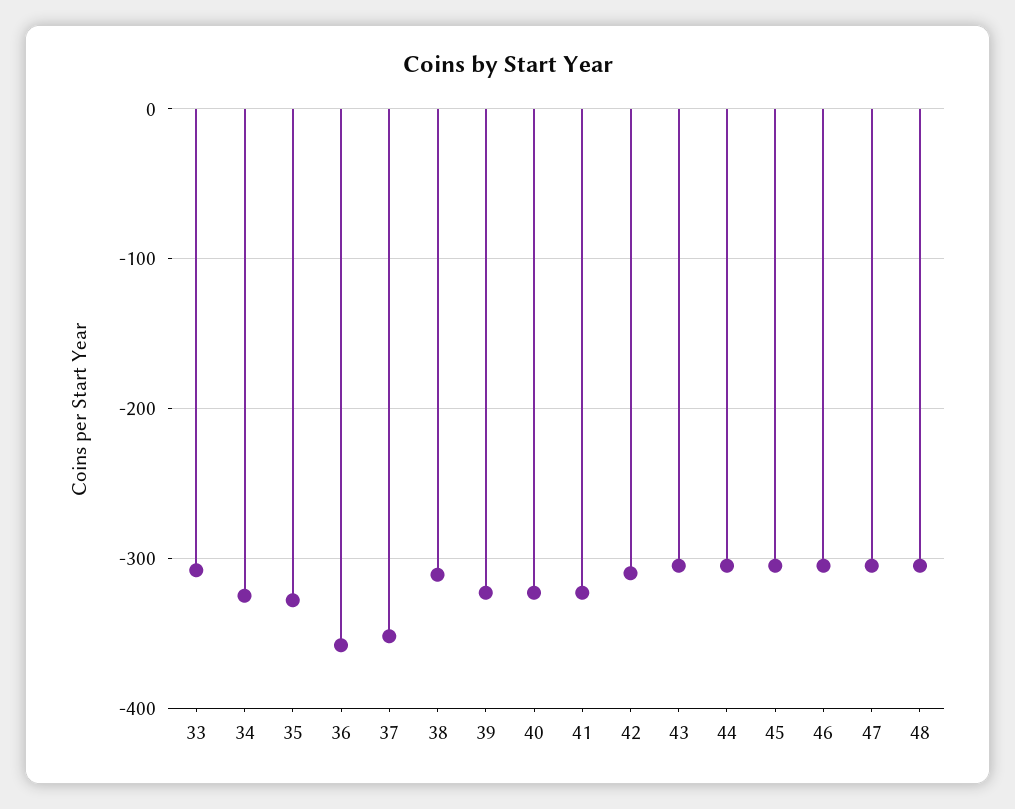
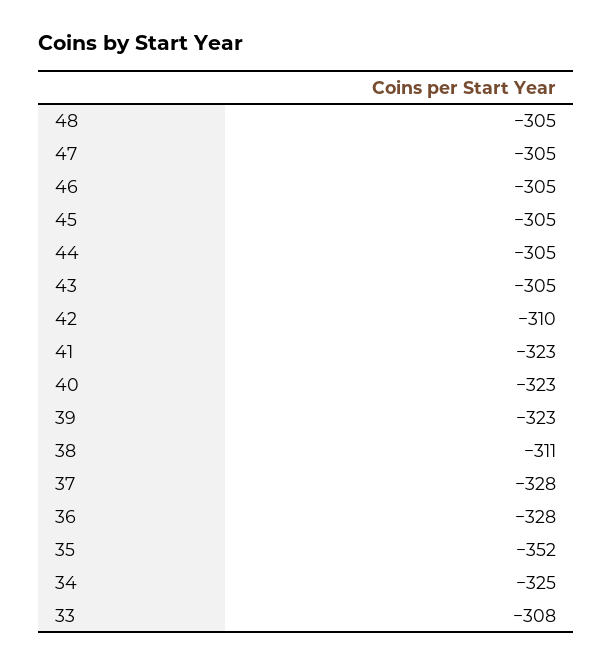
  {
    "33": -308,
    "34": -325,
-   "35": -330,
+   "35": -352,
-   "36": -360,
+   "36": -328,
-   "37": -350,
+   "37": -328,
    "38": -311,
    "39": -323,
    "40": -323,
    "41": -323,
    "42": -310,
    "43": -305,
    "44": -305,
    "45": -305,
    "46": -305,
    "47": -305,
    "48": -305
  }

